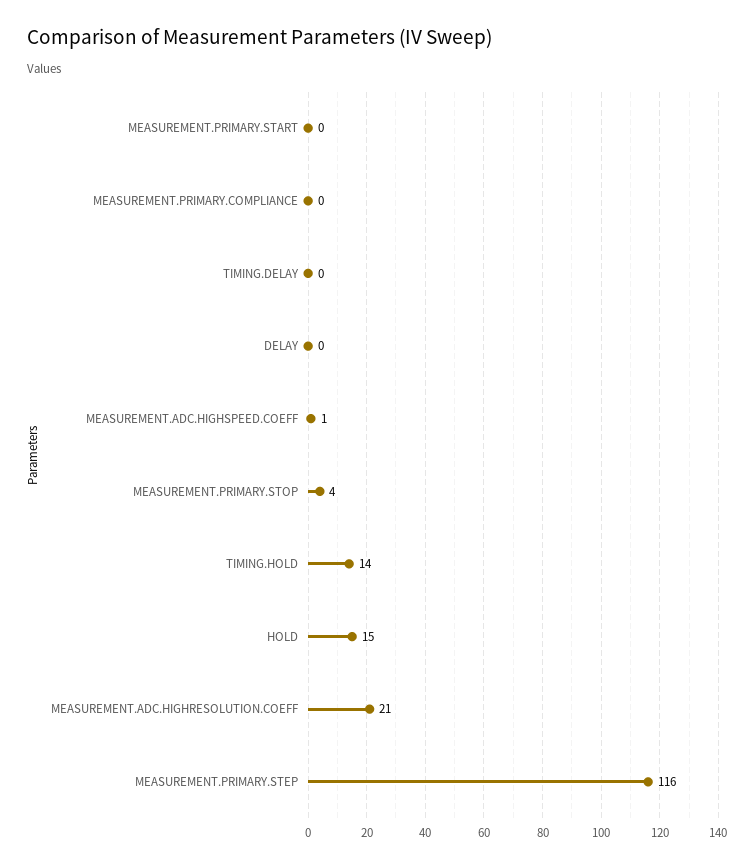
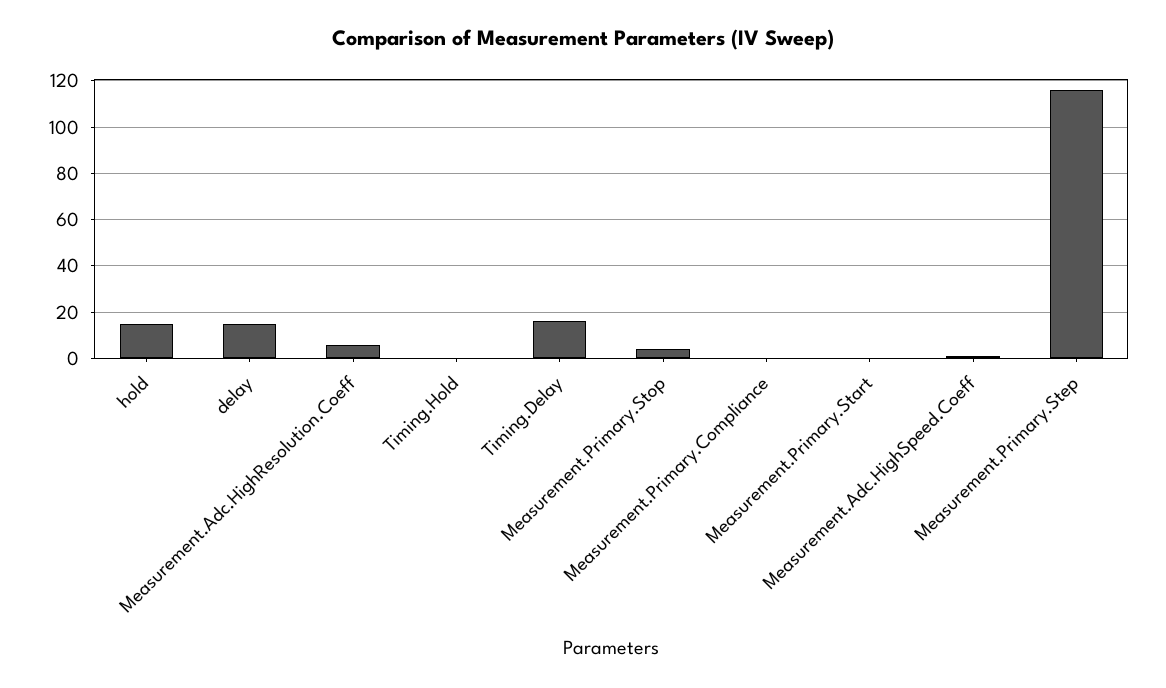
  {
    "MEASUREMENT.PRIMARY.START": 0,
    "MEASUREMENT.PRIMARY.COMPLIANCE": 0,
-   "TIMING.DELAY": 0,
+   "TIMING.DELAY": 15,
-   "DELAY": 0,
+   "DELAY": 15,
    "MEASUREMENT.ADC.HIGHSPEED.COEFF": 1,
    "MEASUREMENT.PRIMARY.STOP": 4,
-   "TIMING.HOLD": 14,
+   "TIMING.HOLD": 0,
    "HOLD": 15,
-   "MEASUREMENT.ADC.HIGHRESOLUTION.COEFF": 21,
+   "MEASUREMENT.ADC.HIGHRESOLUTION.COEFF": 5,
    "MEASUREMENT.PRIMARY.STEP": 116
  }

